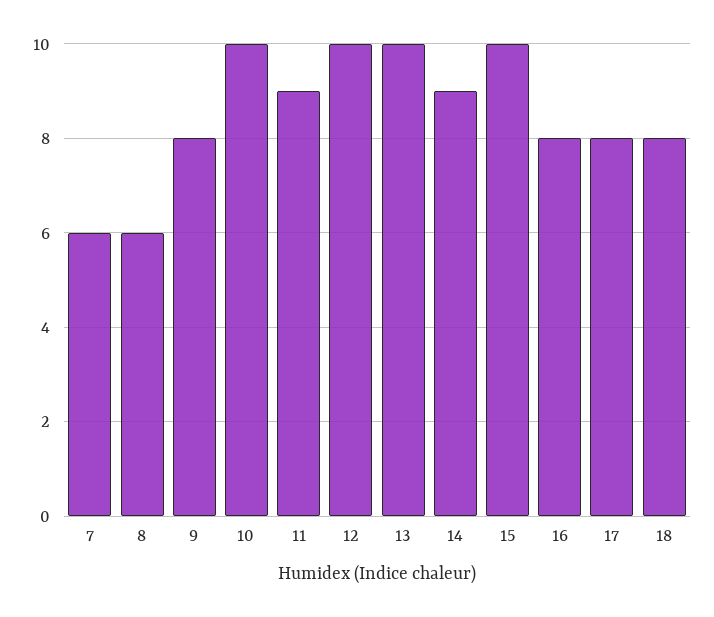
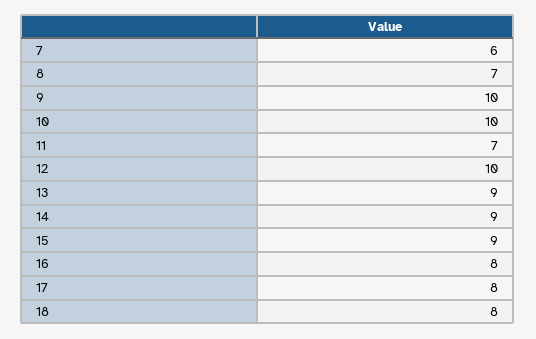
  {
    "7": 6,
-   "8": 6,
+   "8": 7,
-   "9": 8,
+   "9": 10,
    "10": 10,
-   "11": 9,
+   "11": 7,
    "12": 10,
-   "13": 10,
+   "13": 9,
    "14": 9,
-   "15": 10,
+   "15": 9,
    "16": 8,
    "17": 8,
    "18": 8
  }

